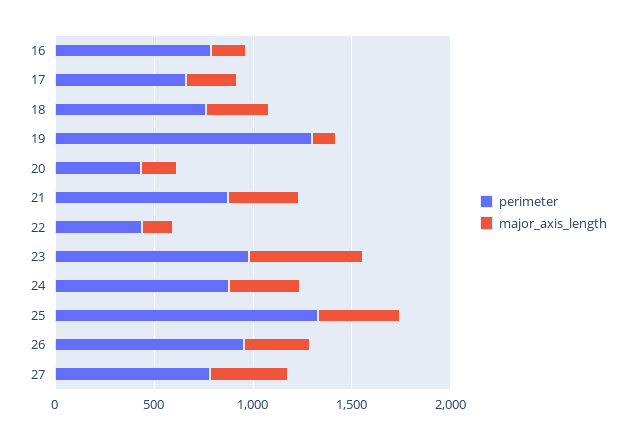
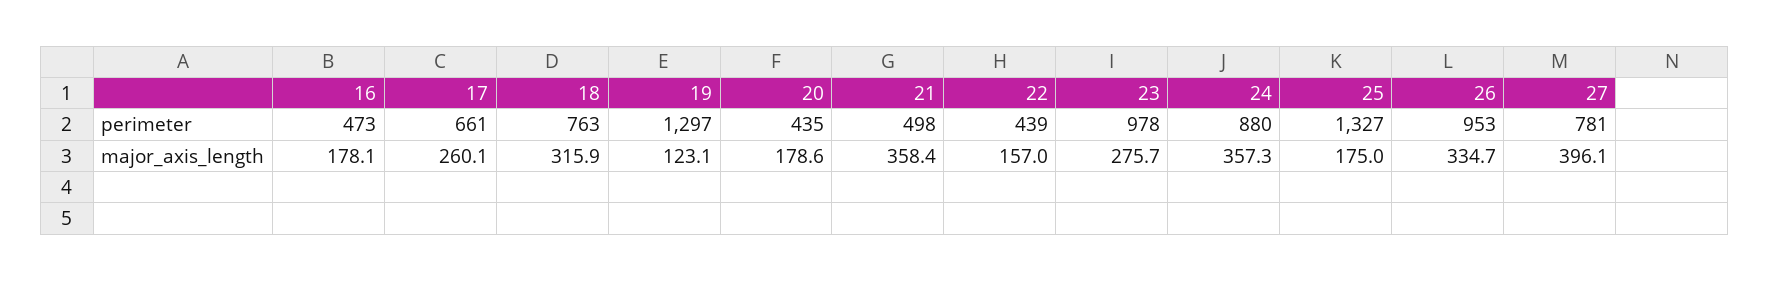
  {
    "perimeter": {
-     "16": 800,
+     "16": 473,
      "17": 661,
      "18": 763,
      "19": 1297,
      "20": 435,
-     "21": 900,
+     "21": 498,
      "22": 439,
      "23": 978,
      "24": 880,
      "25": 1327,
      "26": 953,
      "27": 781
    },
    "major_axis_length": {
      "16": 178.1,
      "17": 260.1,
      "18": 315.9,
      "19": 123.1,
      "20": 178.6,
      "21": 358.4,
      "22": 157,
-     "23": 600,
+     "23": 275.7,
      "24": 357.3,
-     "25": 400,
+     "25": 175,
      "26": 334.7,
      "27": 396.1
    }
  }

